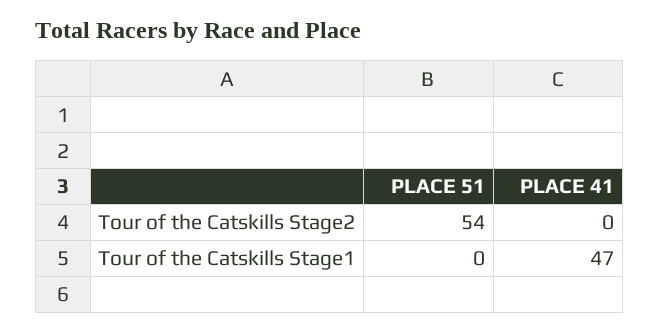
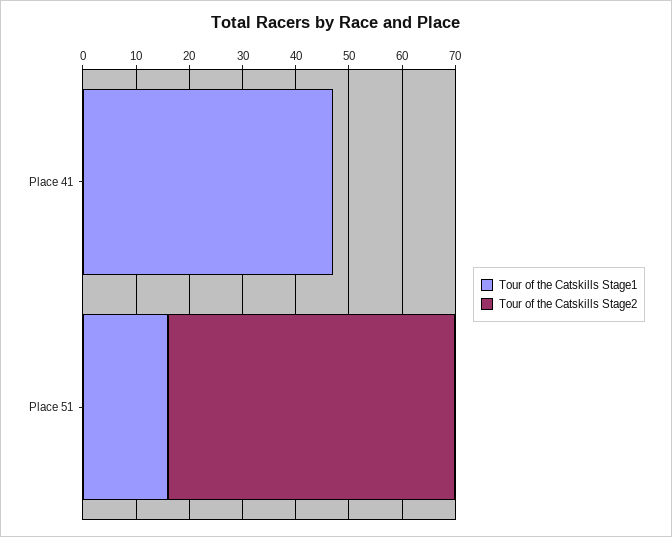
  {
    "Tour of the Catskills Stage2": {
      "PLACE 51": 54,
      "PLACE 41": 0
    },
    "Tour of the Catskills Stage1": {
-     "PLACE 51": 0,
+     "PLACE 51": 15,
      "PLACE 41": 47
    }
  }

